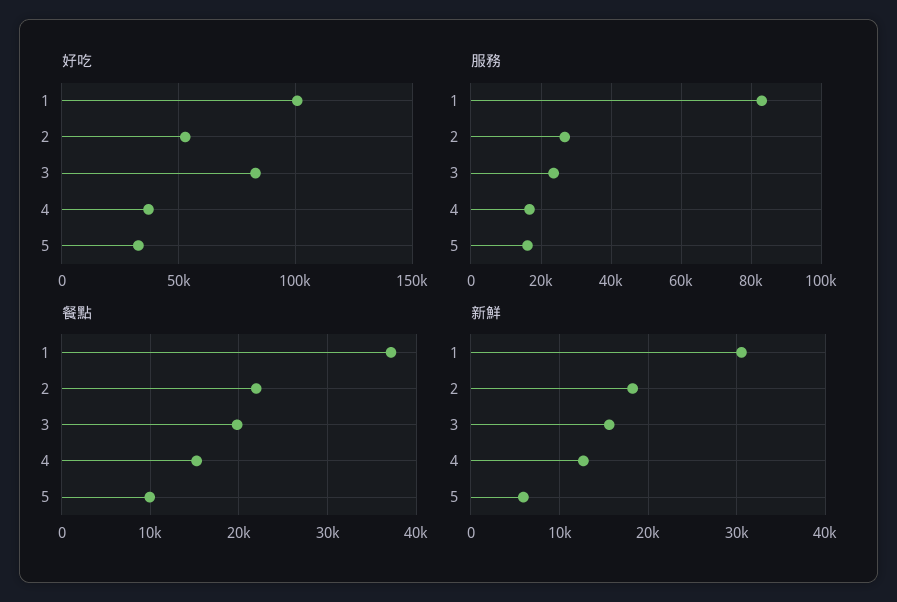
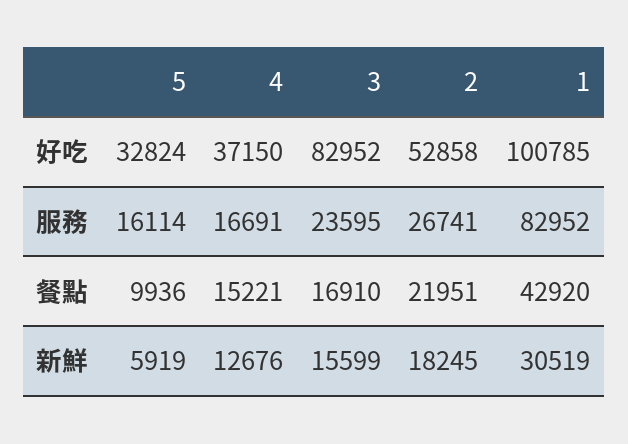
  {
    "好吃": {
      "1": 100785,
      "2": 52858,
      "3": 82952,
      "4": 37150,
      "5": 32824
    },
    "服務": {
      "1": 82952,
      "2": 26741,
      "3": 23595,
      "4": 16691,
      "5": 16114
    },
    "餐點": {
-     "1": 37000,
+     "1": 42920,
      "2": 21951,
-     "3": 20000,
+     "3": 16910,
      "4": 15221,
      "5": 9936
    },
    "新鮮": {
      "1": 30519,
      "2": 18245,
      "3": 15599,
      "4": 12676,
      "5": 5919
    }
  }

